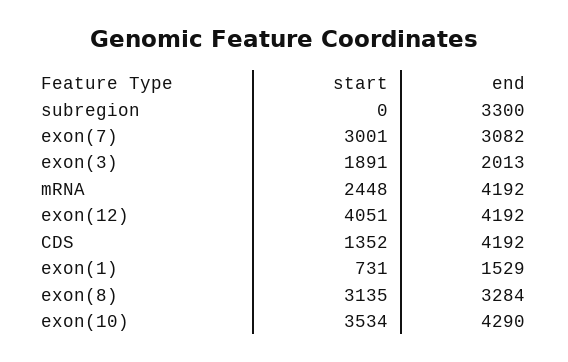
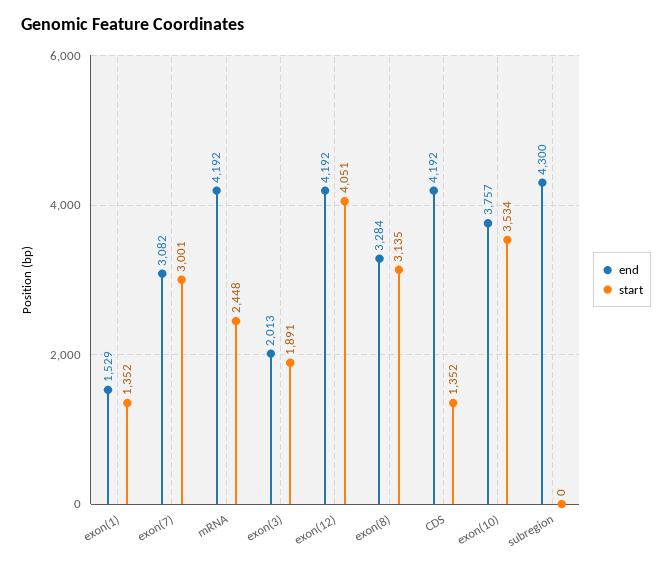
  {
    "start": {
      "subregion": 0,
      "exon(7)": 3001,
      "exon(3)": 1891,
      "mRNA": 2448,
      "exon(12)": 4051,
      "CDS": 1352,
-     "exon(1)": 731,
+     "exon(1)": 1352,
      "exon(8)": 3135,
      "exon(10)": 3534
    },
    "end": {
-     "subregion": 3300,
+     "subregion": 4300,
      "exon(7)": 3082,
      "exon(3)": 2013,
      "mRNA": 4192,
      "exon(12)": 4192,
      "CDS": 4192,
      "exon(1)": 1529,
      "exon(8)": 3284,
-     "exon(10)": 4290
+     "exon(10)": 3757
    }
  }

